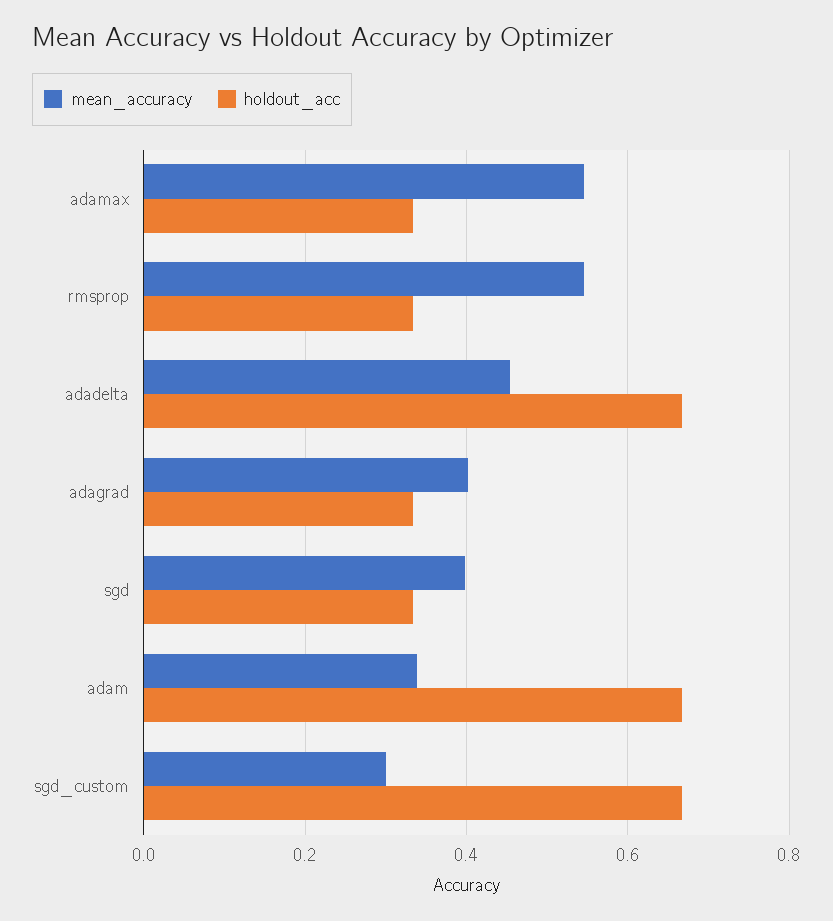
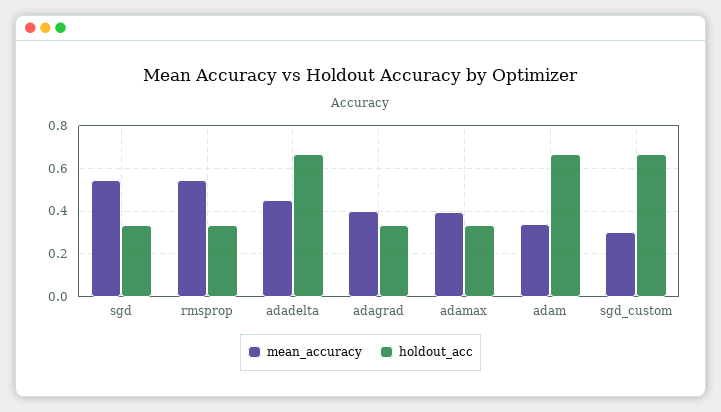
  {
    "mean_accuracy": {
-     "adamax": 0.54,
+     "adamax": 0.4,
      "rmsprop": 0.54,
      "adadelta": 0.46,
      "adagrad": 0.4,
-     "sgd": 0.4,
+     "sgd": 0.55,
      "adam": 0.34,
      "sgd_custom": 0.3
    },
    "holdout_acc": {
      "adamax": 0.34,
      "rmsprop": 0.34,
      "adadelta": 0.66,
      "adagrad": 0.34,
      "sgd": 0.34,
      "adam": 0.66,
      "sgd_custom": 0.66
    }
  }

